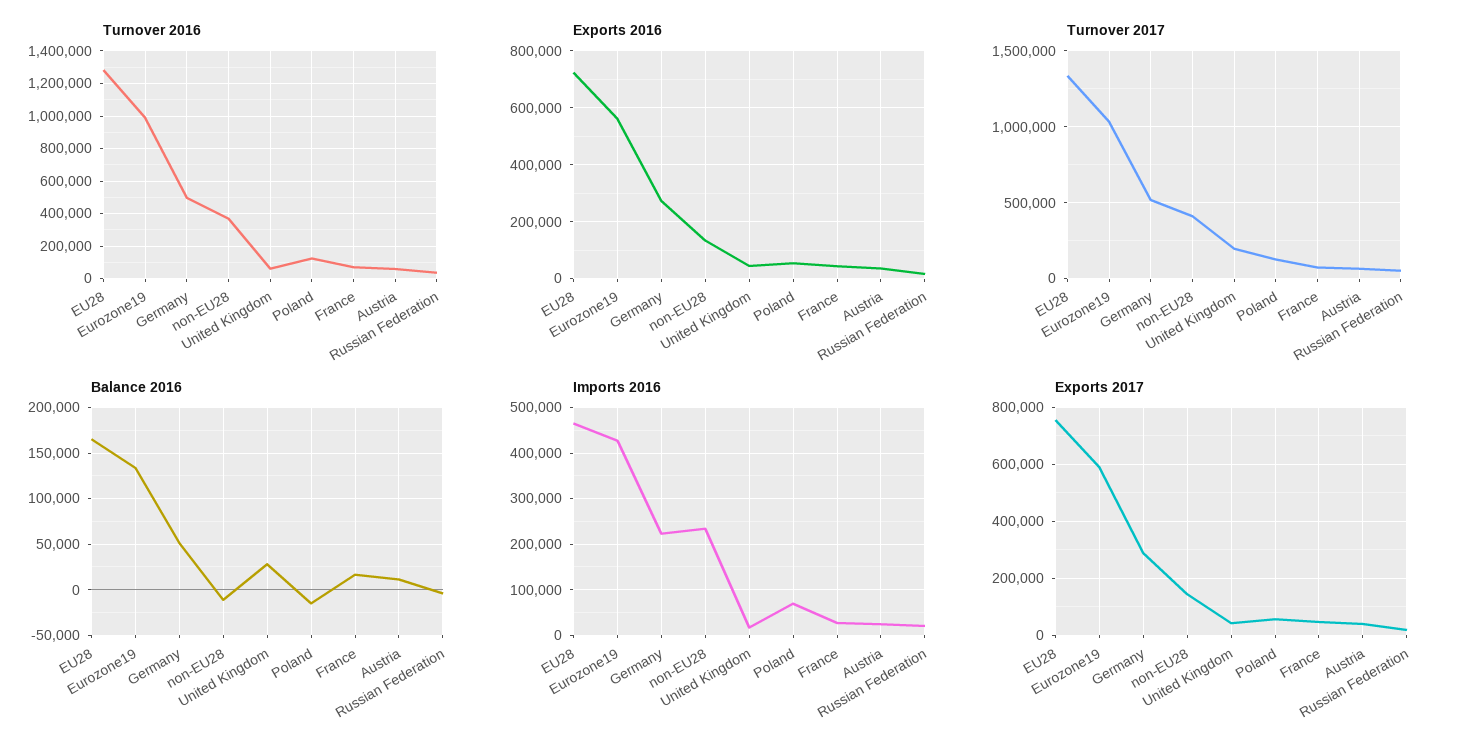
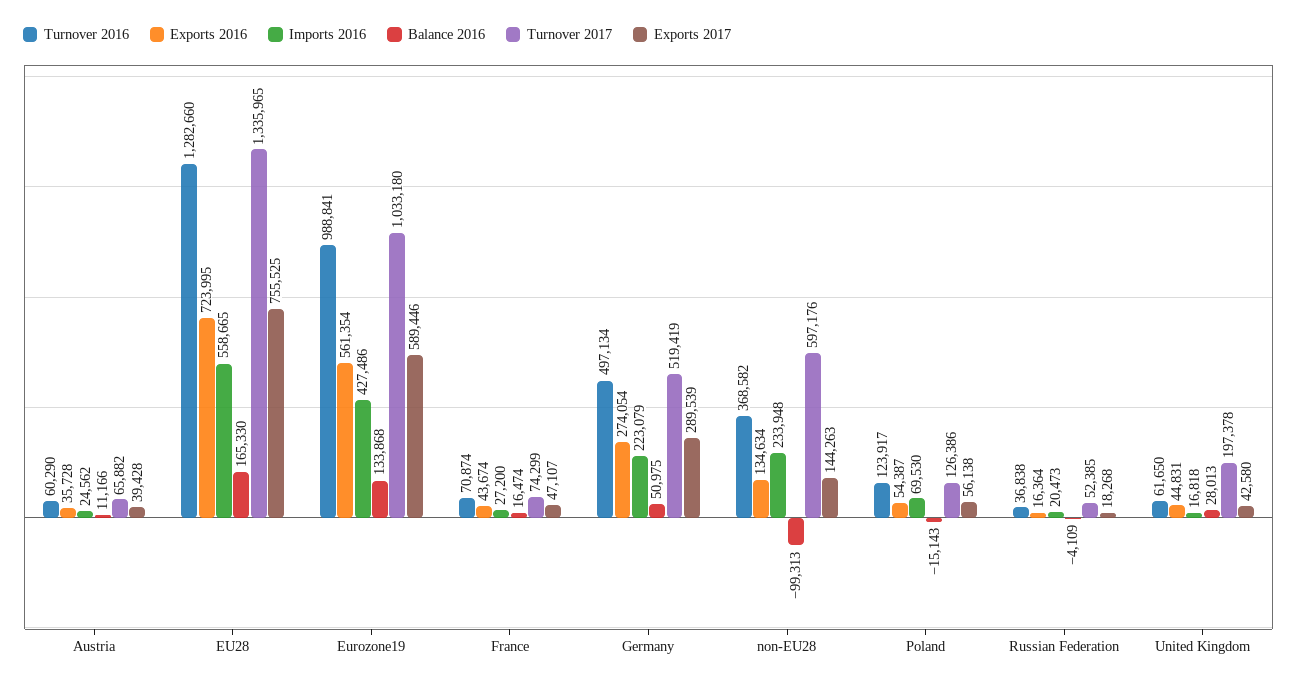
  {
    "Turnover 2016": {
      "EU28": 1282660,
      "Eurozone19": 988841,
      "Germany": 497134,
      "non-EU28": 368582,
      "United Kingdom": 61650,
      "Poland": 123917,
      "France": 70874,
      "Austria": 60290,
      "Russian Federation": 36838
    },
    "Exports 2016": {
      "EU28": 723995,
      "Eurozone19": 561354,
      "Germany": 274054,
      "non-EU28": 134634,
      "United Kingdom": 44831,
      "Poland": 54387,
      "France": 43674,
      "Austria": 35728,
      "Russian Federation": 16364
    },
    "Turnover 2017": {
      "EU28": 1335965,
      "Eurozone19": 1033180,
      "Germany": 519419,
-     "non-EU28": 400000,
+     "non-EU28": 597176,
      "United Kingdom": 197378,
      "Poland": 126386,
      "France": 74299,
      "Austria": 65882,
      "Russian Federation": 52385
    },
    "Balance 2016": {
      "EU28": 165330,
      "Eurozone19": 133868,
      "Germany": 50975,
-     "non-EU28": -10000,
+     "non-EU28": -99313,
      "United Kingdom": 28013,
      "Poland": -15143,
      "France": 16474,
      "Austria": 11166,
      "Russian Federation": -4109
    },
    "Imports 2016": {
-     "EU28": 460000,
+     "EU28": 558665,
      "Eurozone19": 427486,
      "Germany": 223079,
      "non-EU28": 233948,
      "United Kingdom": 16818,
      "Poland": 69530,
      "France": 27200,
      "Austria": 24562,
      "Russian Federation": 20473
    },
    "Exports 2017": {
      "EU28": 755525,
      "Eurozone19": 589446,
      "Germany": 289539,
      "non-EU28": 144263,
      "United Kingdom": 42580,
      "Poland": 56138,
      "France": 47107,
      "Austria": 39428,
      "Russian Federation": 18268
    }
  }

